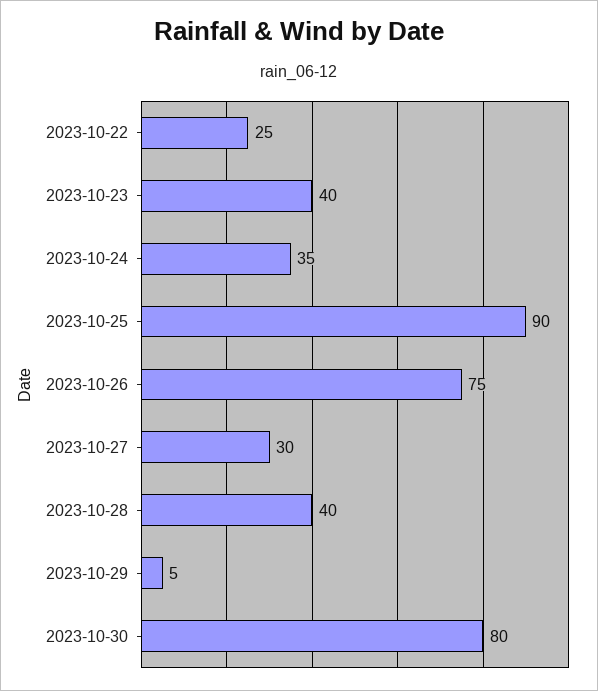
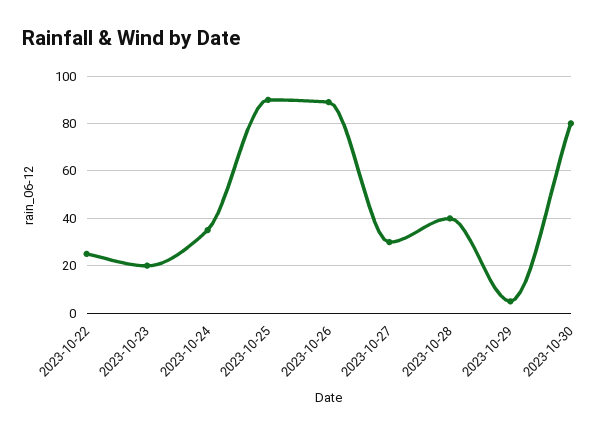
  {
    "2023-10-22": 25,
-   "2023-10-23": 40,
+   "2023-10-23": 20,
    "2023-10-24": 35,
    "2023-10-25": 90,
-   "2023-10-26": 75,
+   "2023-10-26": 90,
    "2023-10-27": 30,
    "2023-10-28": 40,
    "2023-10-29": 5,
    "2023-10-30": 80
  }

